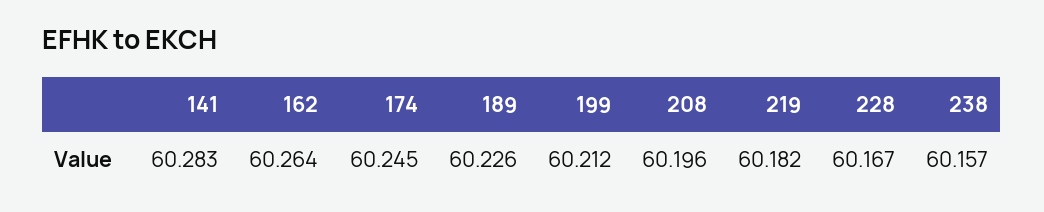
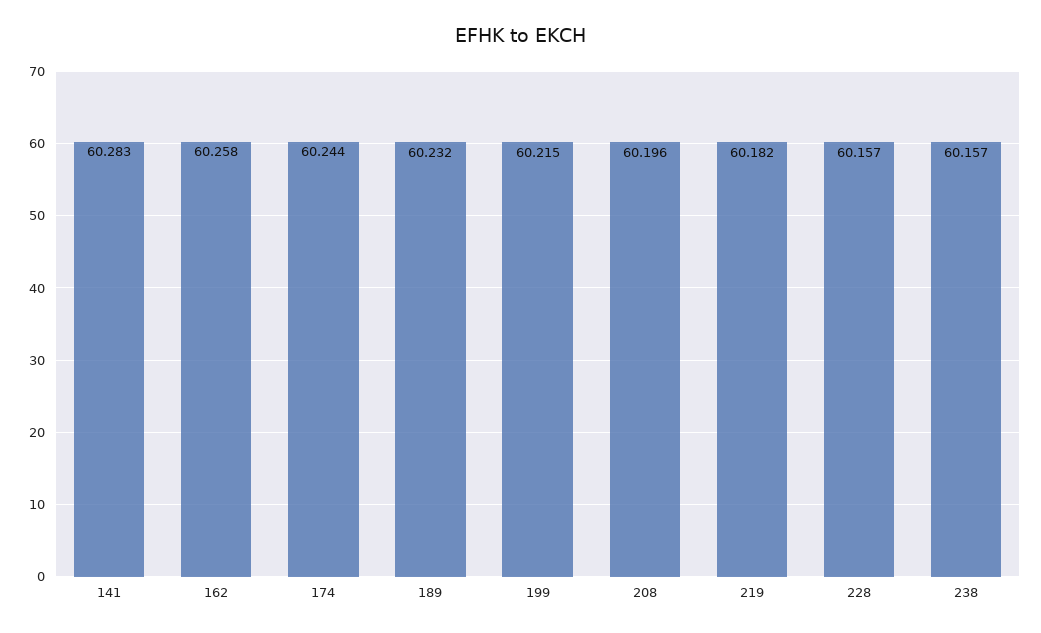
  {
    "141": 60.283,
-   "162": 60.264,
+   "162": 60.258,
-   "174": 60.245,
+   "174": 60.244,
-   "189": 60.226,
+   "189": 60.232,
-   "199": 60.212,
+   "199": 60.215,
    "208": 60.196,
    "219": 60.182,
-   "228": 60.167,
+   "228": 60.157,
    "238": 60.157
  }

